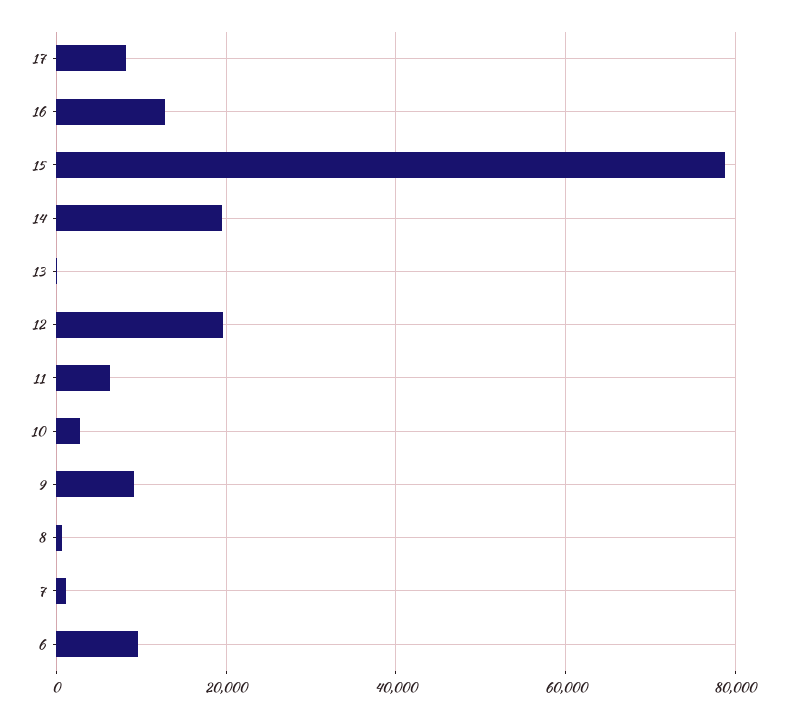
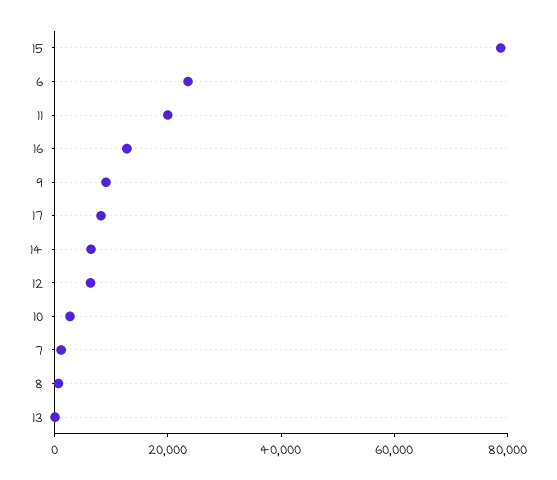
  {
    "17": 8000,
    "16": 12000,
    "15": 78000,
-   "14": 20000,
+   "14": 5000,
    "13": 0,
-   "12": 20000,
+   "12": 5000,
-   "11": 6000,
+   "11": 20000,
    "10": 2000,
    "9": 10000,
    "8": 0,
    "7": 2000,
-   "6": 10000
+   "6": 25000
  }

